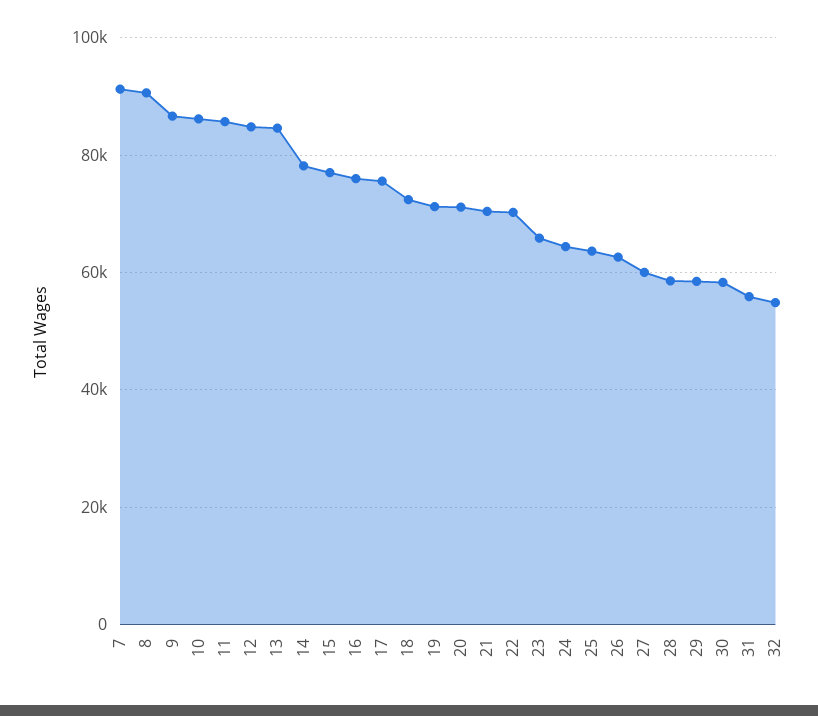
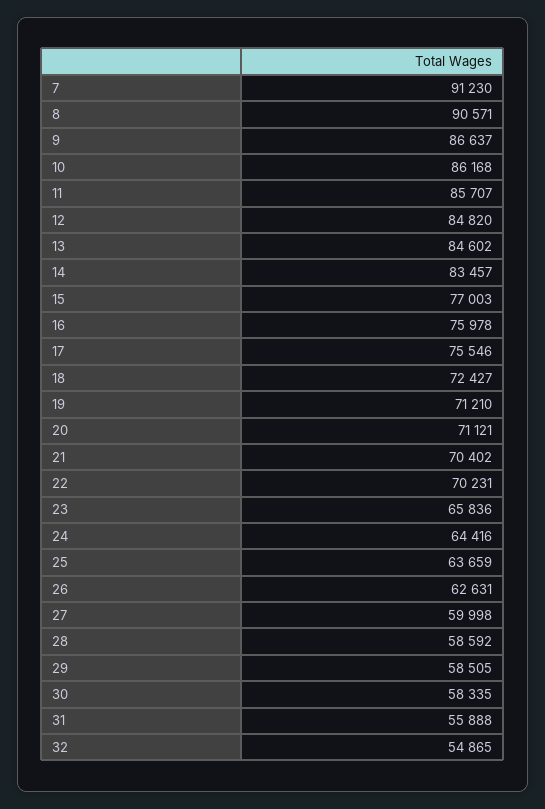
  {
    "7": 91230,
    "8": 90571,
    "9": 86637,
    "10": 86168,
    "11": 85707,
    "12": 84820,
    "13": 84602,
-   "14": 78000,
+   "14": 83457,
    "15": 77003,
    "16": 75978,
    "17": 75546,
    "18": 72427,
    "19": 71210,
    "20": 71121,
    "21": 70402,
    "22": 70231,
    "23": 65836,
    "24": 64416,
    "25": 63659,
    "26": 62631,
    "27": 59998,
    "28": 58592,
    "29": 58505,
    "30": 58335,
    "31": 55888,
    "32": 54865
  }

